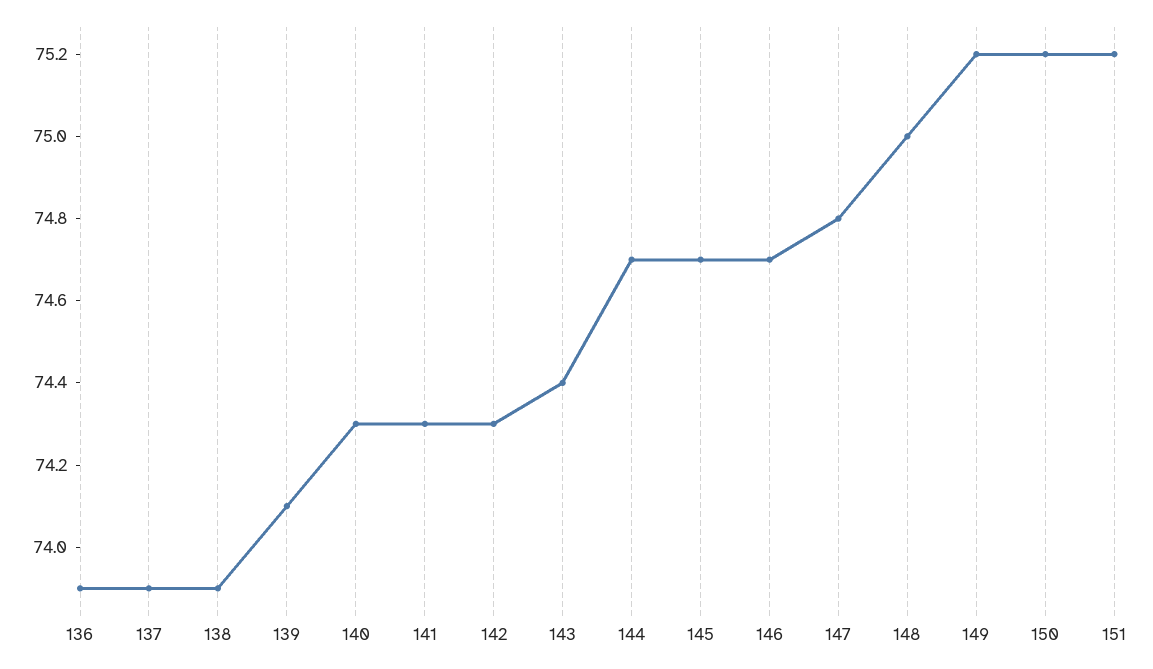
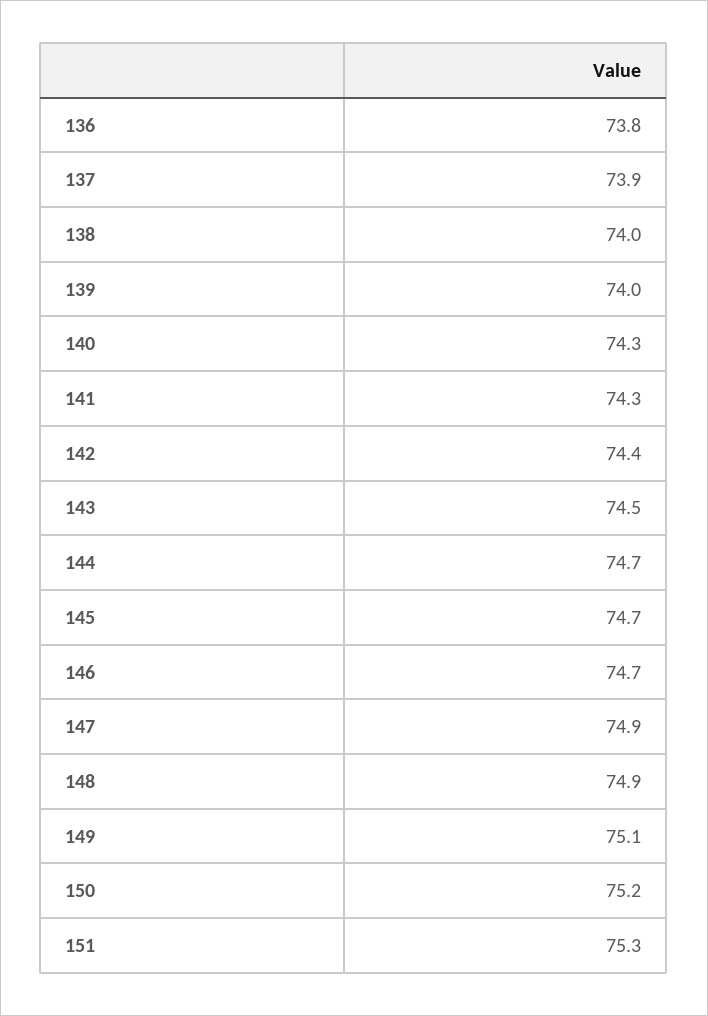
  {
-   "136": 73.9,
+   "136": 73.8,
    "137": 73.9,
-   "138": 73.9,
+   "138": 74,
-   "139": 74.1,
+   "139": 74,
    "140": 74.3,
    "141": 74.3,
-   "142": 74.3,
+   "142": 74.4,
-   "143": 74.4,
+   "143": 74.5,
    "144": 74.7,
    "145": 74.7,
    "146": 74.7,
-   "147": 74.8,
+   "147": 74.9,
-   "148": 75,
+   "148": 74.9,
-   "149": 75.2,
+   "149": 75.1,
    "150": 75.2,
-   "151": 75.2
+   "151": 75.3
  }

